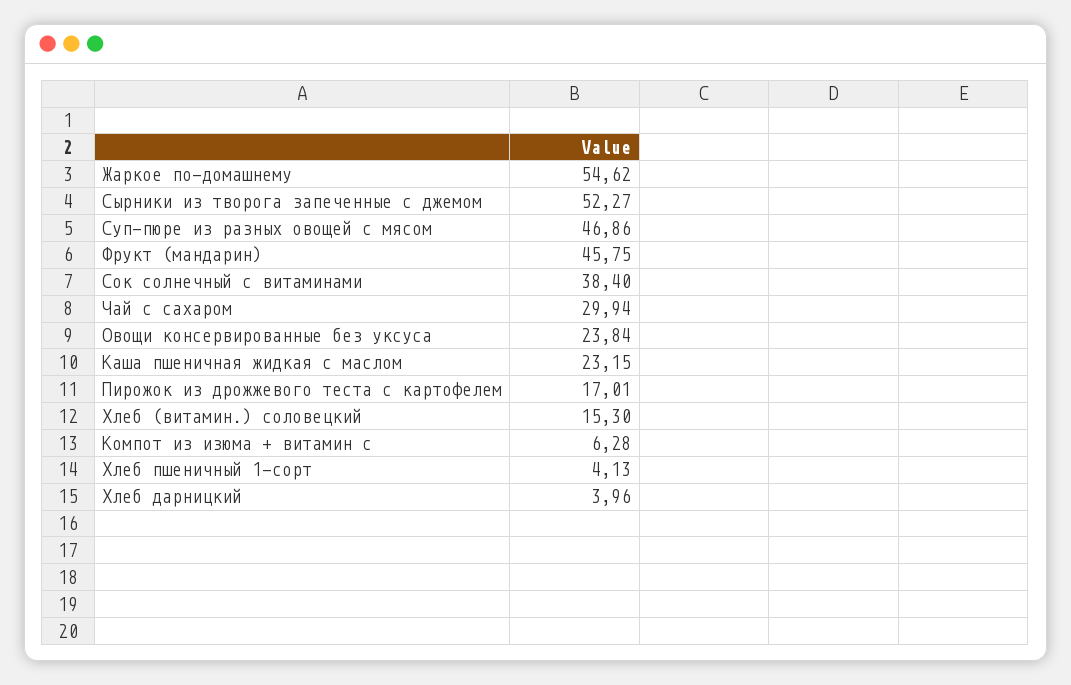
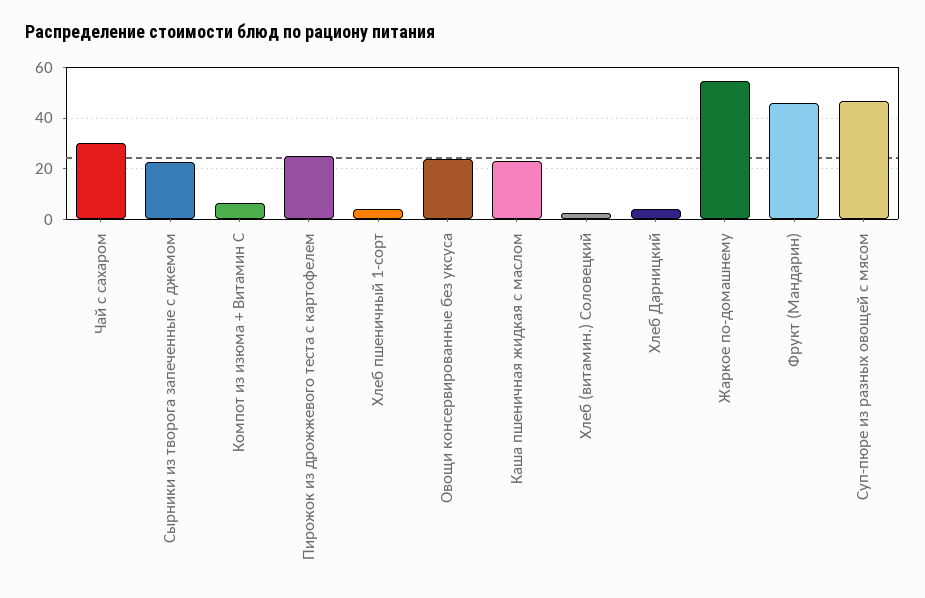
  {
    "Жаркое по-домашнему": 54.62,
-   "Сырники из творога запеченные с джемом": 52.27,
+   "Сырники из творога запеченные с джемом": 22.5,
    "Суп-пюре из разных овощей с мясом": 46.86,
    "Фрукт (мандарин)": 45.75,
-   "Сок солнечный с витаминами": 38.4,
    "Чай с сахаром": 29.94,
    "Овощи консервированные без уксуса": 23.84,
    "Каша пшеничная жидкая с маслом": 23.15,
-   "Пирожок из дрожжевого теста с картофелем": 17.01,
+   "Пирожок из дрожжевого теста с картофелем": 25,
-   "Хлеб (витамин.) соловецкий": 15.3,
+   "Хлеб (витамин.) соловецкий": 2.5,
    "Компот из изюма + витамин с": 6.28,
    "Хлеб пшеничный 1-сорт": 4.13,
    "Хлеб дарницкий": 3.96
  }

